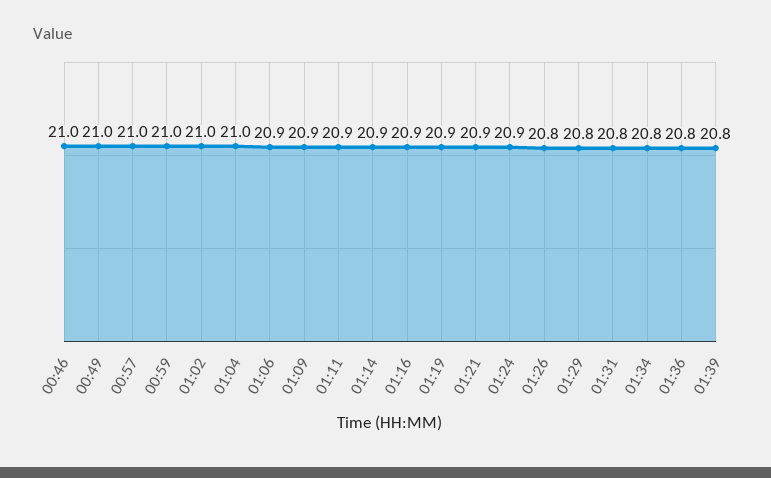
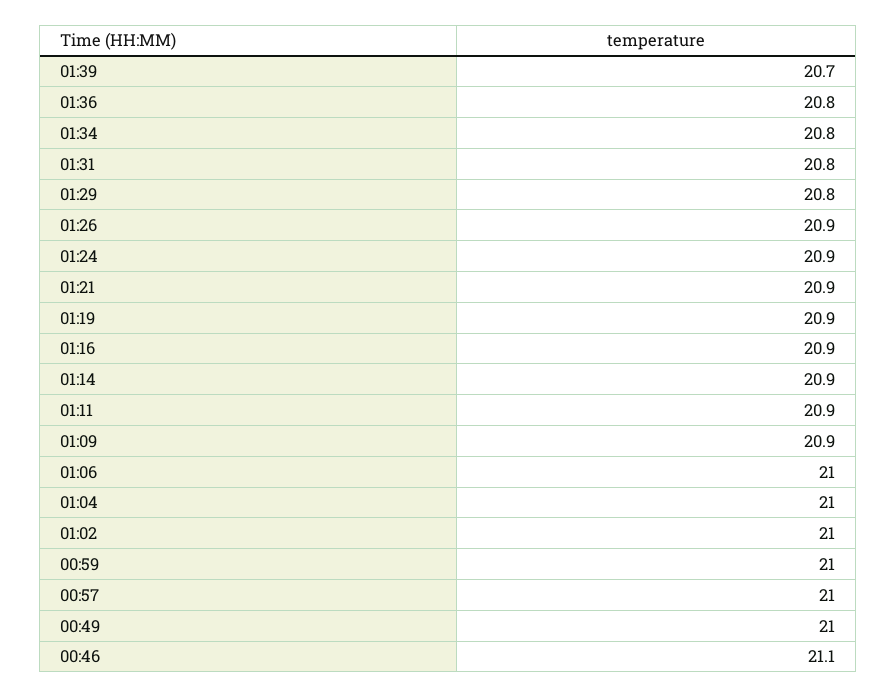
  {
-   "00:46": 21,
+   "00:46": 21.1,
    "00:49": 21,
    "00:57": 21,
    "00:59": 21,
    "01:02": 21,
    "01:04": 21,
-   "01:06": 20.9,
+   "01:06": 21,
    "01:09": 20.9,
    "01:11": 20.9,
    "01:14": 20.9,
    "01:16": 20.9,
    "01:19": 20.9,
    "01:21": 20.9,
    "01:24": 20.9,
-   "01:26": 20.8,
+   "01:26": 20.9,
    "01:29": 20.8,
    "01:31": 20.8,
    "01:34": 20.8,
    "01:36": 20.8,
-   "01:39": 20.8
+   "01:39": 20.7
  }

